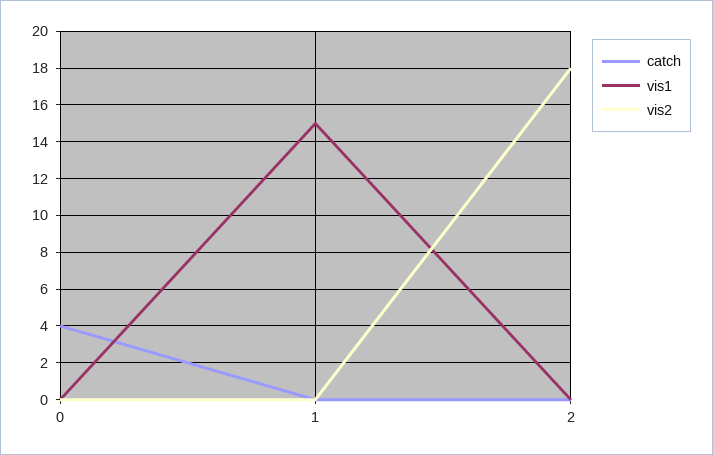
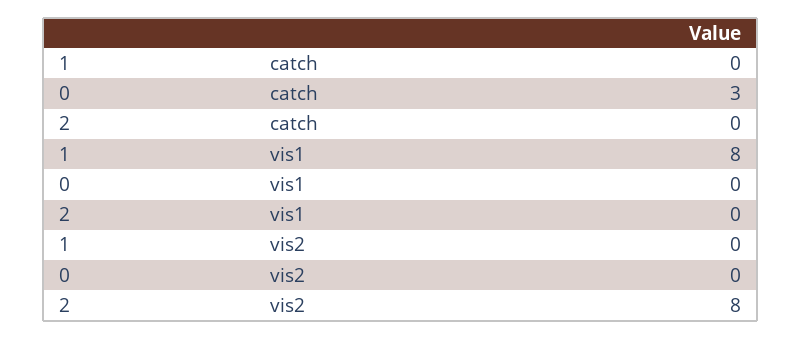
  {
    "catch": {
-     "0": 4,
+     "0": 3,
      "1": 0,
      "2": 0
    },
    "vis1": {
      "0": 0,
-     "1": 15,
+     "1": 8,
      "2": 0
    },
    "vis2": {
      "0": 0,
      "1": 0,
-     "2": 18
+     "2": 8
    }
  }

